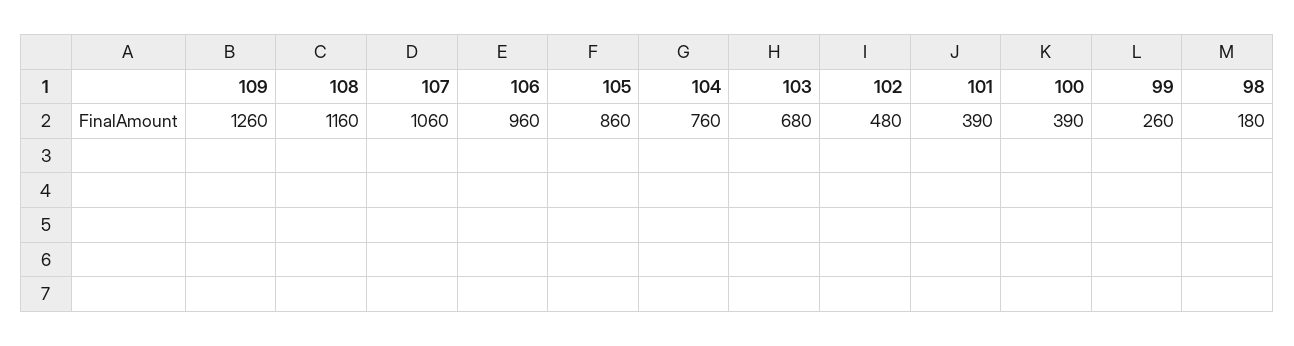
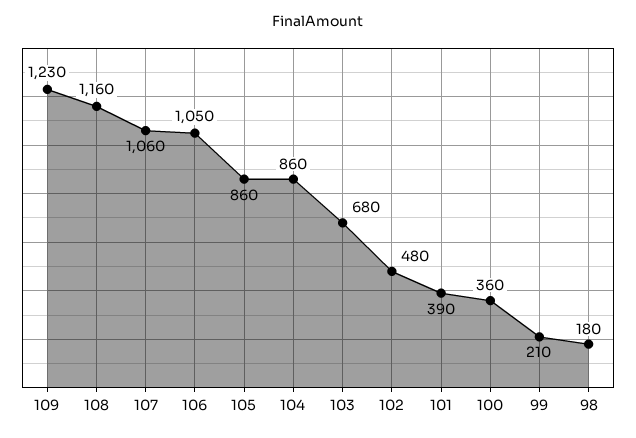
  {
-   "109": 1260,
+   "109": 1230,
    "108": 1160,
    "107": 1060,
-   "106": 960,
+   "106": 1050,
    "105": 860,
-   "104": 760,
+   "104": 860,
    "103": 680,
    "102": 480,
    "101": 390,
-   "100": 390,
+   "100": 360,
-   "99": 260,
+   "99": 210,
    "98": 180
  }

